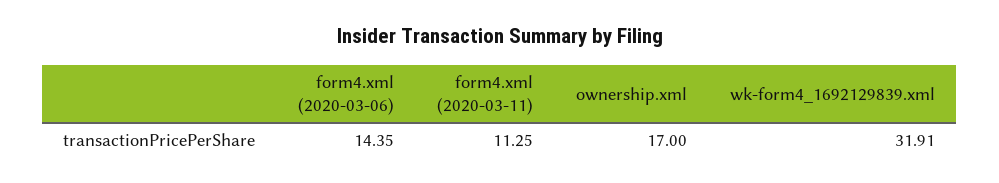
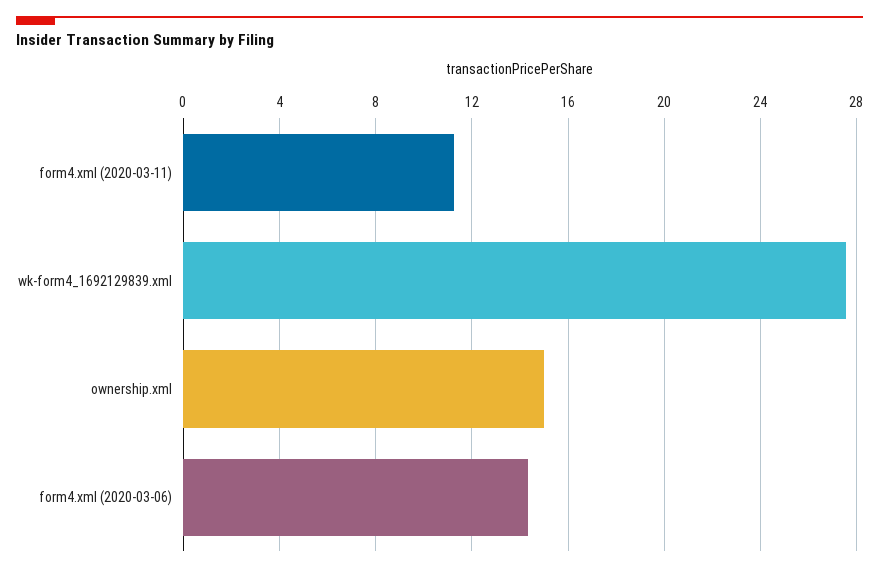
  {
    "form4.xml (2020-03-06)": 14.35,
    "form4.xml (2020-03-11)": 11.25,
-   "ownership.xml": 17,
+   "ownership.xml": 15,
-   "wk-form4_1692129839.xml": 31.91
+   "wk-form4_1692129839.xml": 27.5
  }

